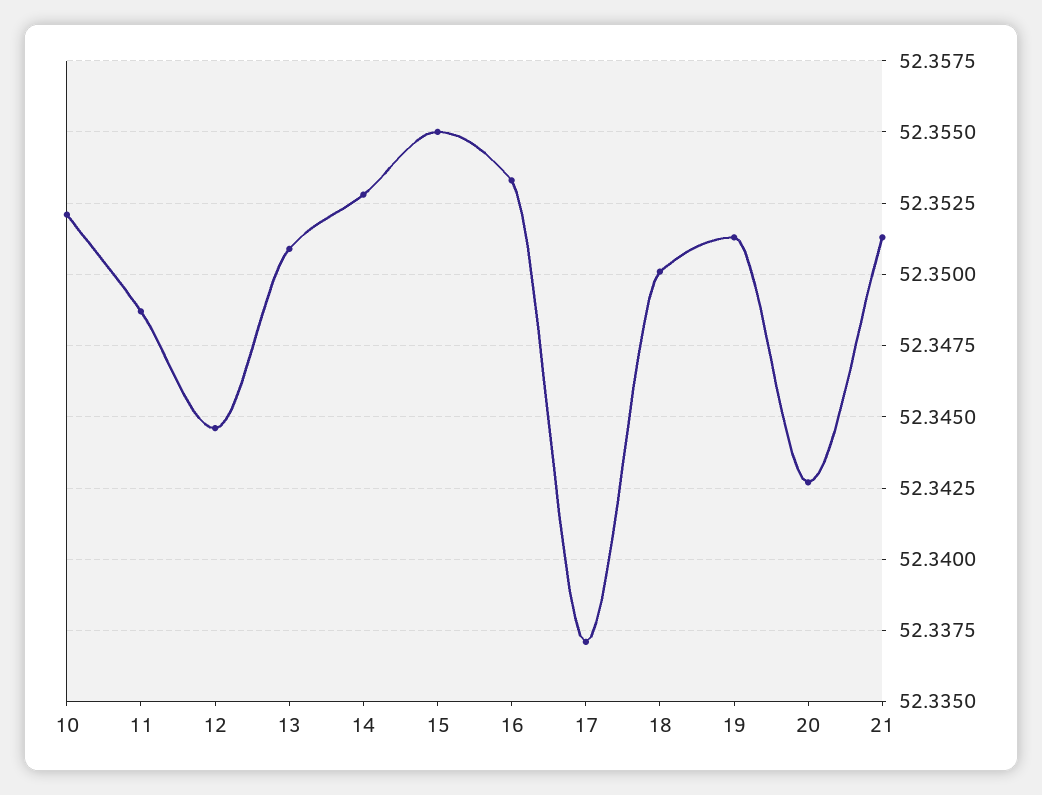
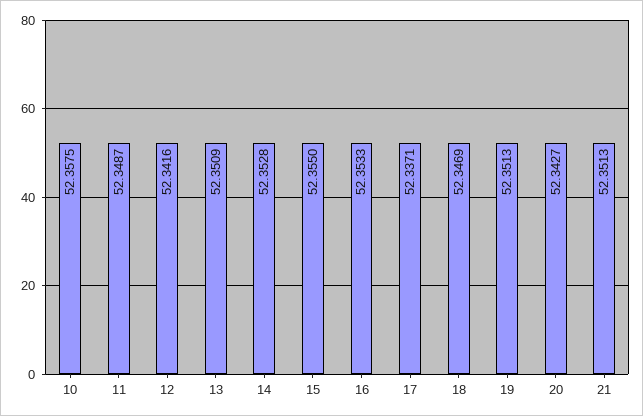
  {
-   "10": 52.352,
+   "10": 52.3575,
    "11": 52.3487,
-   "12": 52.3445,
+   "12": 52.3416,
    "13": 52.3509,
    "14": 52.3528,
    "15": 52.355,
    "16": 52.3533,
    "17": 52.3371,
-   "18": 52.35,
+   "18": 52.3469,
    "19": 52.3513,
    "20": 52.3427,
    "21": 52.3513
  }

